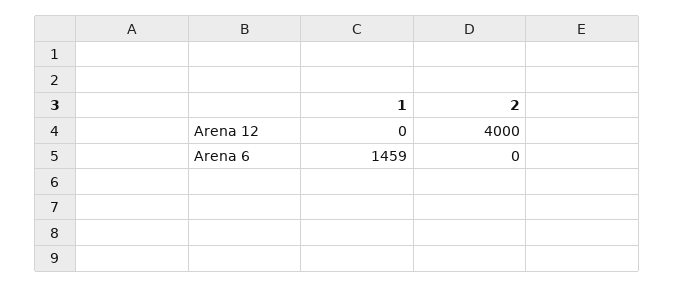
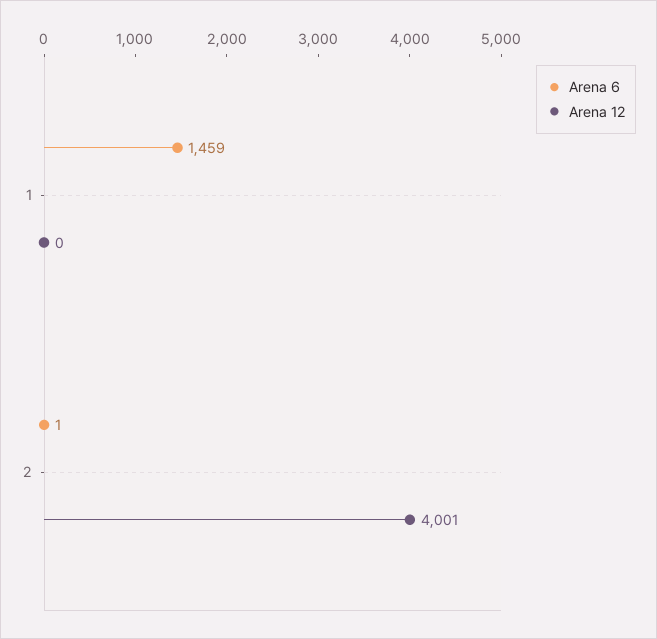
  {
    "Arena 12": {
      "1": 0,
-     "2": 4000
+     "2": 4001
    },
    "Arena 6": {
      "1": 1459,
-     "2": 0
+     "2": 1
    }
  }

